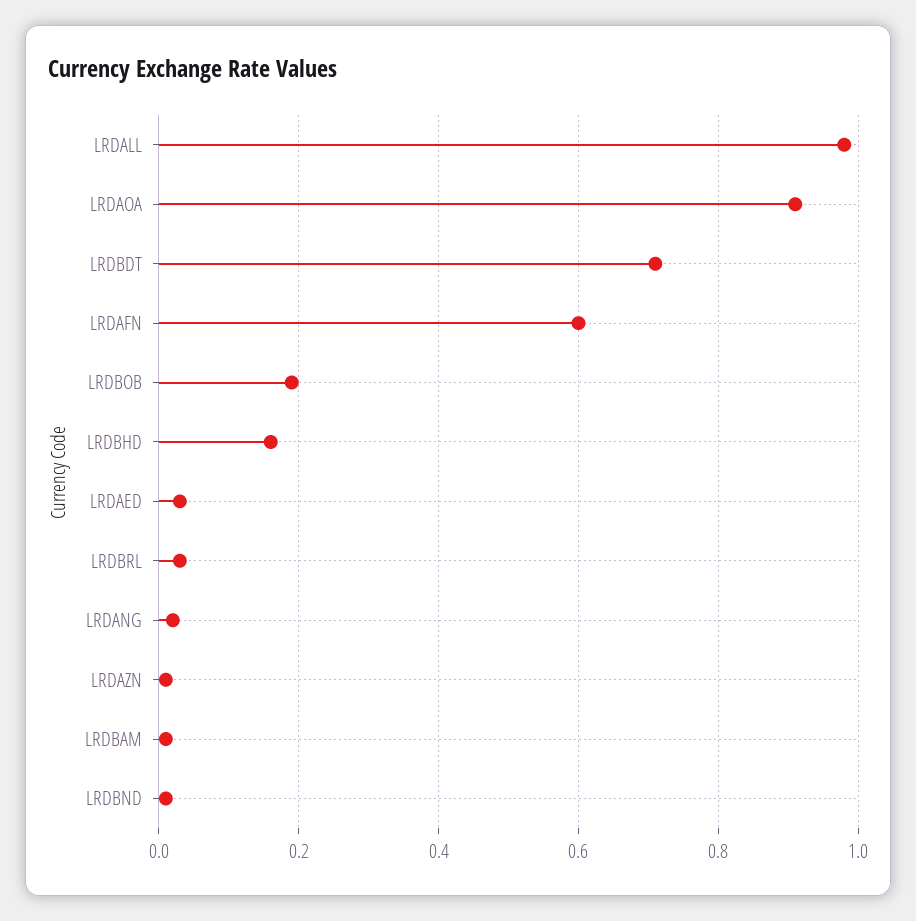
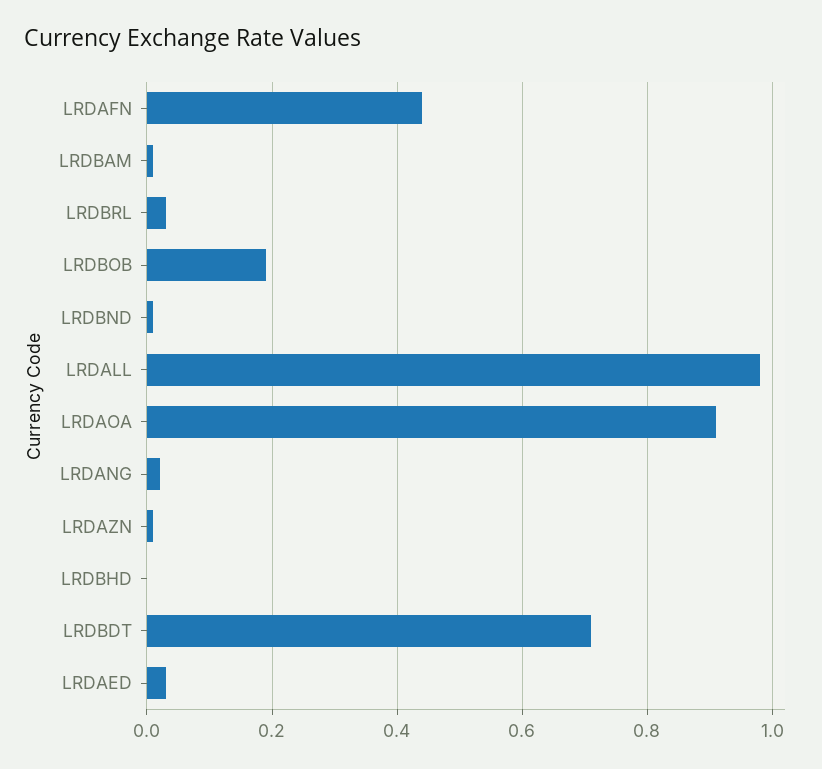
  {
    "LRDALL": 1,
    "LRDAOA": 0.9,
    "LRDBDT": 0.7,
-   "LRDAFN": 0.6,
+   "LRDAFN": 0.45,
    "LRDBOB": 0.2,
-   "LRDBHD": 0.15,
+   "LRDBHD": 0,
    "LRDAED": 0.05,
    "LRDBRL": 0.05,
    "LRDANG": 0,
    "LRDAZN": 0,
    "LRDBAM": 0,
    "LRDBND": 0
  }

